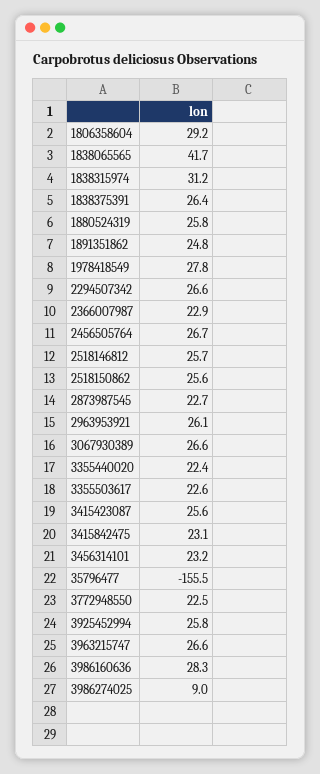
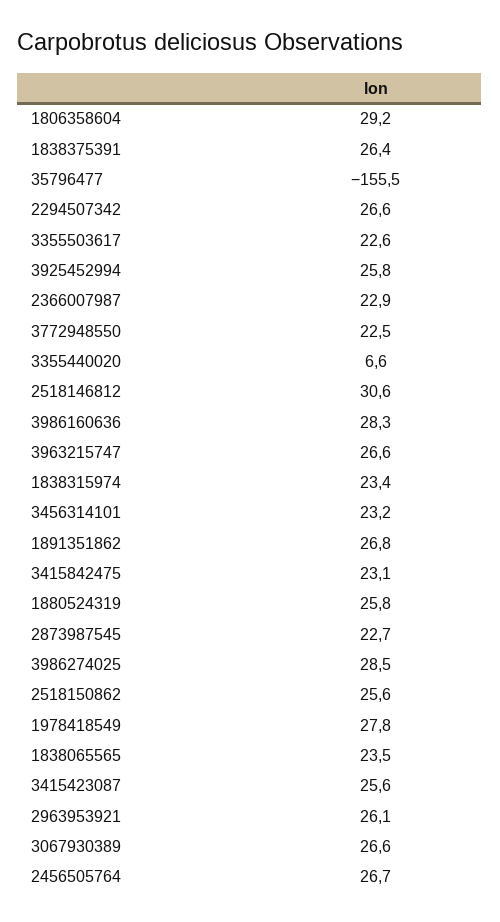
  {
    "1806358604": 29.2,
-   "1838065565": 41.7,
+   "1838065565": 23.5,
-   "1838315974": 31.2,
+   "1838315974": 23.4,
    "1838375391": 26.4,
    "1880524319": 25.8,
-   "1891351862": 24.8,
+   "1891351862": 26.8,
    "1978418549": 27.8,
    "2294507342": 26.6,
    "2366007987": 22.9,
    "2456505764": 26.7,
-   "2518146812": 25.7,
+   "2518146812": 30.6,
    "2518150862": 25.6,
    "2873987545": 22.7,
    "2963953921": 26.1,
    "3067930389": 26.6,
-   "3355440020": 22.4,
+   "3355440020": 6.6,
    "3355503617": 22.6,
    "3415423087": 25.6,
    "3415842475": 23.1,
    "3456314101": 23.2,
    "35796477": -155.5,
    "3772948550": 22.5,
    "3925452994": 25.8,
    "3963215747": 26.6,
    "3986160636": 28.3,
-   "3986274025": 9
+   "3986274025": 28.5
  }

